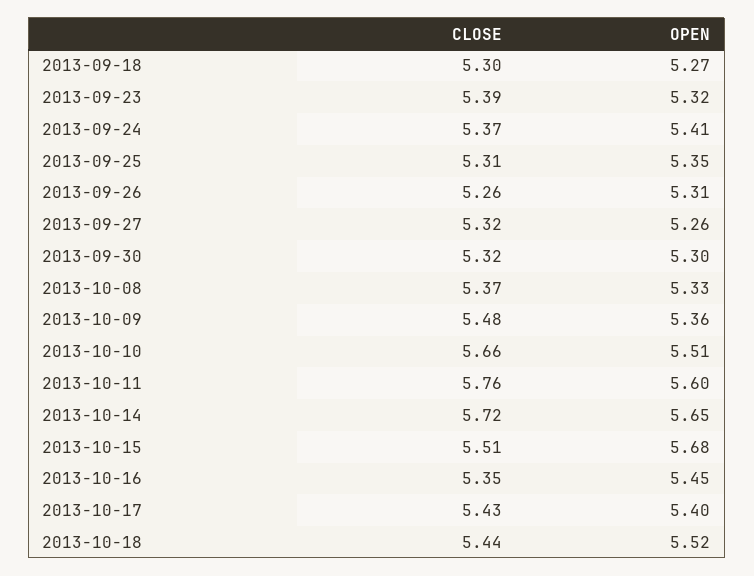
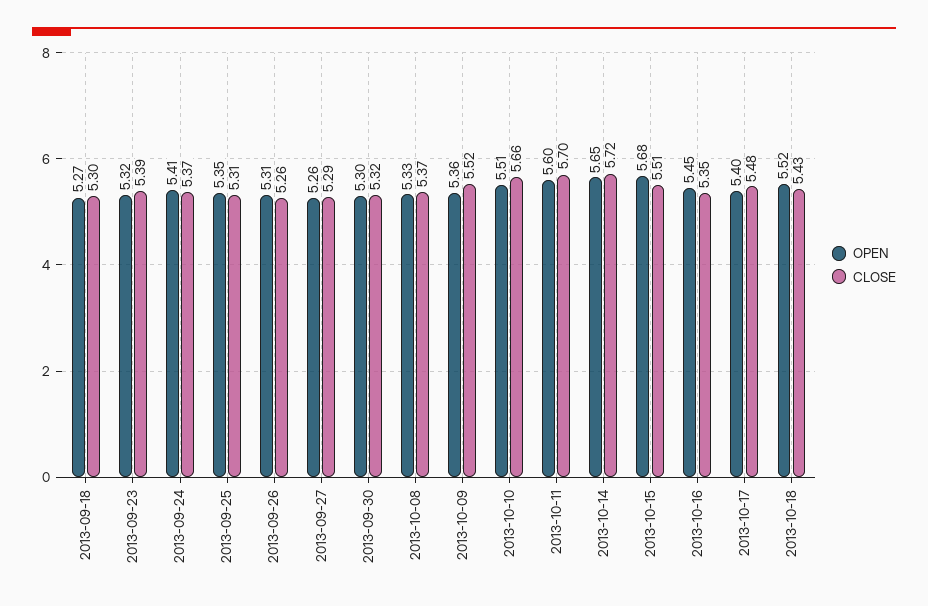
  {
    "CLOSE": {
      "2013-09-18": 5.3,
      "2013-09-23": 5.39,
      "2013-09-24": 5.37,
      "2013-09-25": 5.31,
      "2013-09-26": 5.26,
-     "2013-09-27": 5.32,
+     "2013-09-27": 5.29,
      "2013-09-30": 5.32,
      "2013-10-08": 5.37,
-     "2013-10-09": 5.48,
+     "2013-10-09": 5.52,
      "2013-10-10": 5.66,
-     "2013-10-11": 5.76,
+     "2013-10-11": 5.7,
      "2013-10-14": 5.72,
      "2013-10-15": 5.51,
      "2013-10-16": 5.35,
-     "2013-10-17": 5.43,
+     "2013-10-17": 5.48,
-     "2013-10-18": 5.44
+     "2013-10-18": 5.43
    },
    "OPEN": {
      "2013-09-18": 5.27,
      "2013-09-23": 5.32,
      "2013-09-24": 5.41,
      "2013-09-25": 5.35,
      "2013-09-26": 5.31,
      "2013-09-27": 5.26,
      "2013-09-30": 5.3,
      "2013-10-08": 5.33,
      "2013-10-09": 5.36,
      "2013-10-10": 5.51,
      "2013-10-11": 5.6,
      "2013-10-14": 5.65,
      "2013-10-15": 5.68,
      "2013-10-16": 5.45,
      "2013-10-17": 5.4,
      "2013-10-18": 5.52
    }
  }

